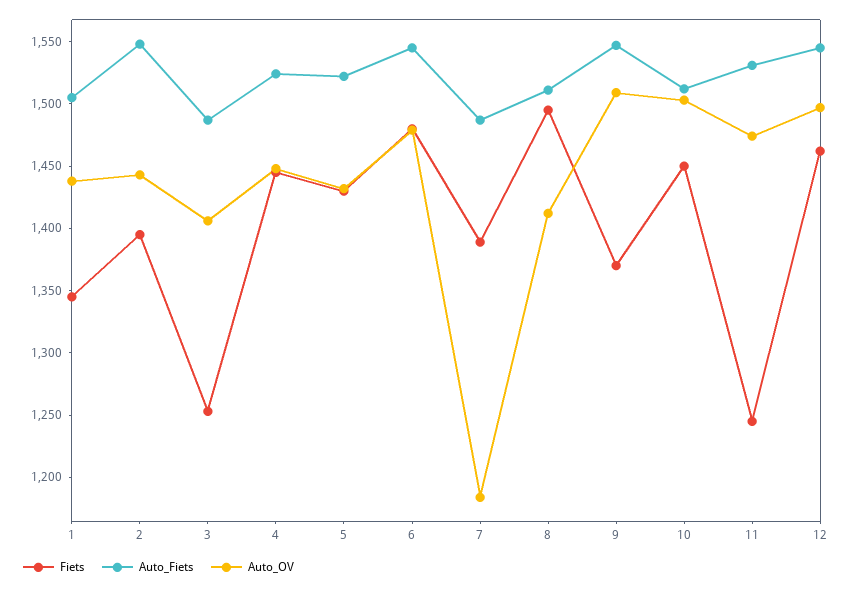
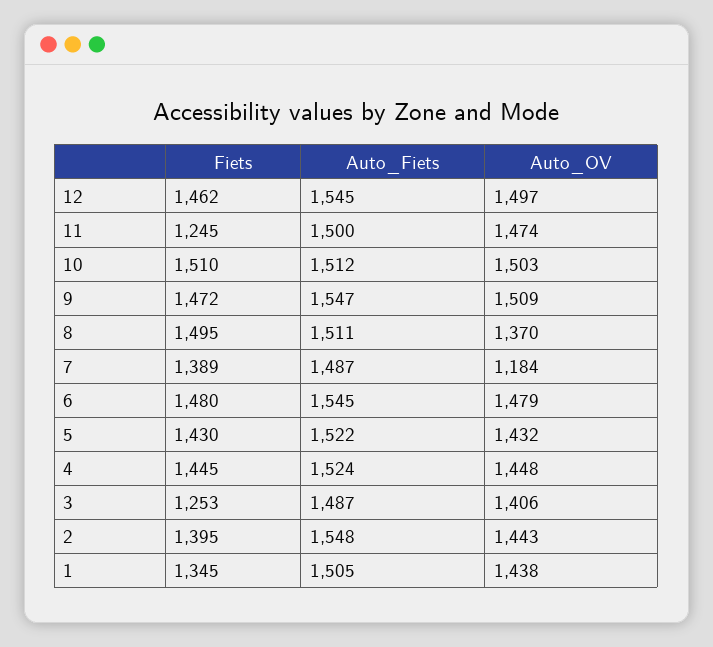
  {
    "Fiets": {
      "1": 1345,
      "2": 1395,
      "3": 1253,
      "4": 1445,
      "5": 1430,
      "6": 1480,
      "7": 1389,
      "8": 1495,
-     "9": 1370,
+     "9": 1472,
-     "10": 1450,
+     "10": 1510,
      "11": 1245,
      "12": 1462
    },
    "Auto_Fiets": {
      "1": 1505,
      "2": 1548,
      "3": 1487,
      "4": 1524,
      "5": 1522,
      "6": 1545,
      "7": 1487,
      "8": 1511,
      "9": 1547,
      "10": 1512,
-     "11": 1530,
+     "11": 1500,
      "12": 1545
    },
    "Auto_OV": {
      "1": 1438,
      "2": 1443,
      "3": 1406,
      "4": 1448,
      "5": 1432,
      "6": 1479,
      "7": 1184,
-     "8": 1410,
+     "8": 1370,
      "9": 1509,
      "10": 1503,
      "11": 1474,
      "12": 1497
    }
  }

